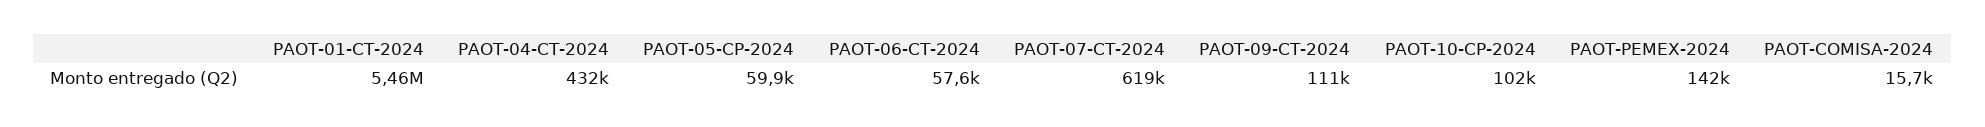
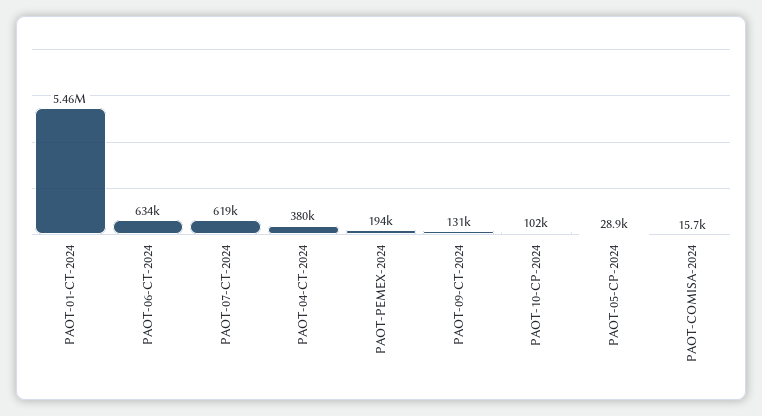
  {
    "PAOT-01-CT-2024": 5460000,
-   "PAOT-04-CT-2024": 432000,
+   "PAOT-04-CT-2024": 380000,
-   "PAOT-05-CP-2024": 59900,
+   "PAOT-05-CP-2024": 28900,
-   "PAOT-06-CT-2024": 57600,
+   "PAOT-06-CT-2024": 634000,
    "PAOT-07-CT-2024": 619000,
-   "PAOT-09-CT-2024": 111000,
+   "PAOT-09-CT-2024": 131000,
    "PAOT-10-CP-2024": 102000,
-   "PAOT-PEMEX-2024": 142000,
+   "PAOT-PEMEX-2024": 194000,
    "PAOT-COMISA-2024": 15700
  }

